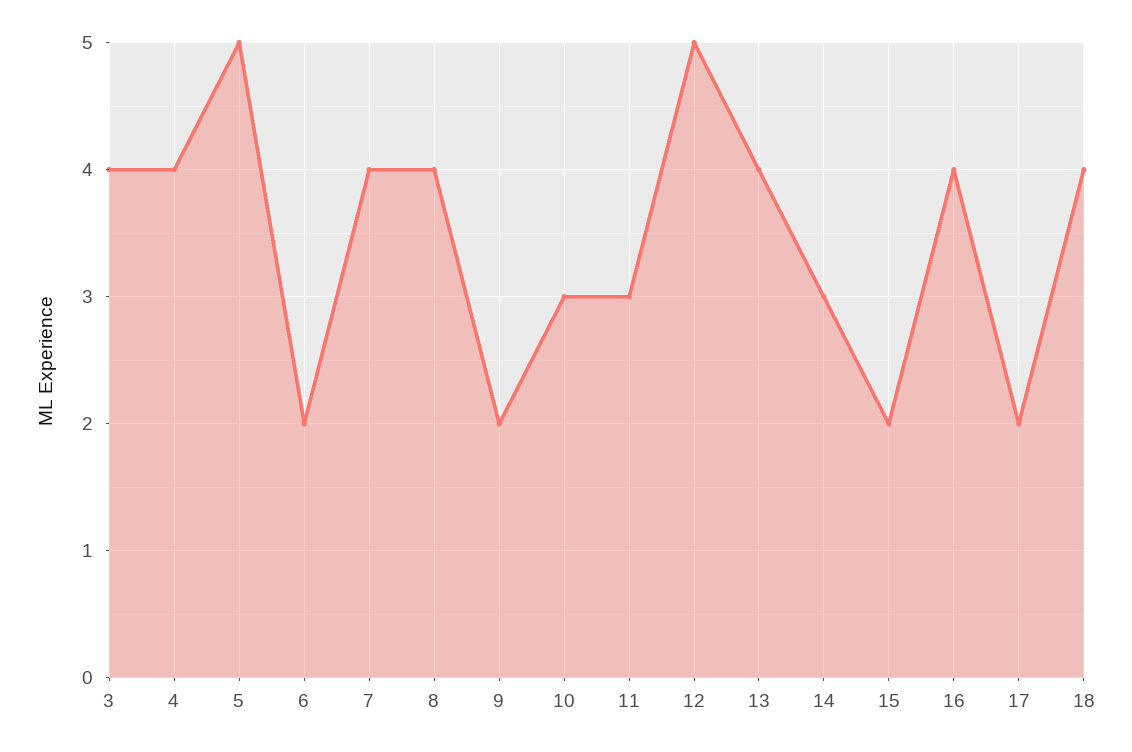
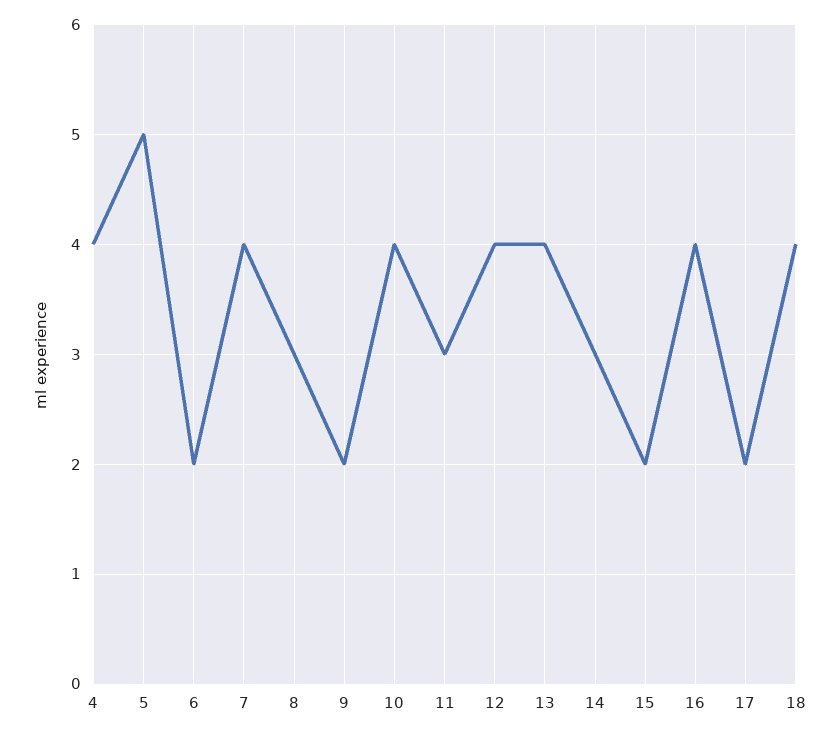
  {
-   "3": 4,
    "4": 4,
    "5": 5,
    "6": 2,
    "7": 4,
-   "8": 4,
+   "8": 3,
    "9": 2,
-   "10": 3,
+   "10": 4,
    "11": 3,
-   "12": 5,
+   "12": 4,
    "13": 4,
    "14": 3,
    "15": 2,
    "16": 4,
    "17": 2,
    "18": 4
  }

